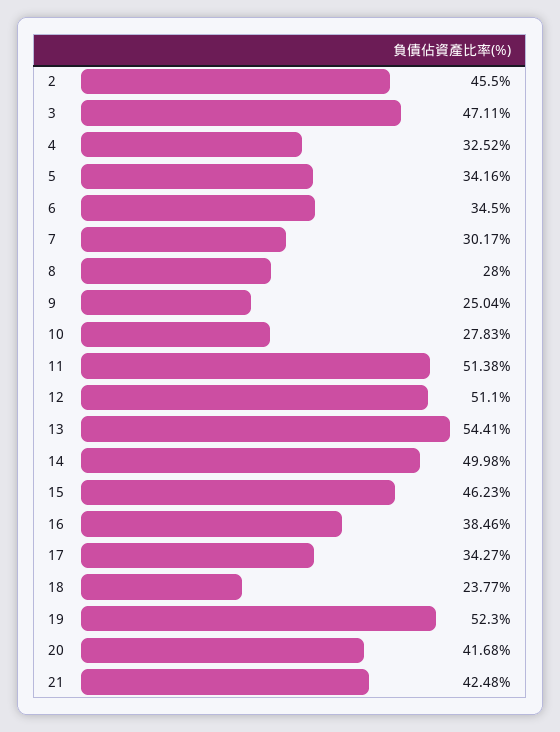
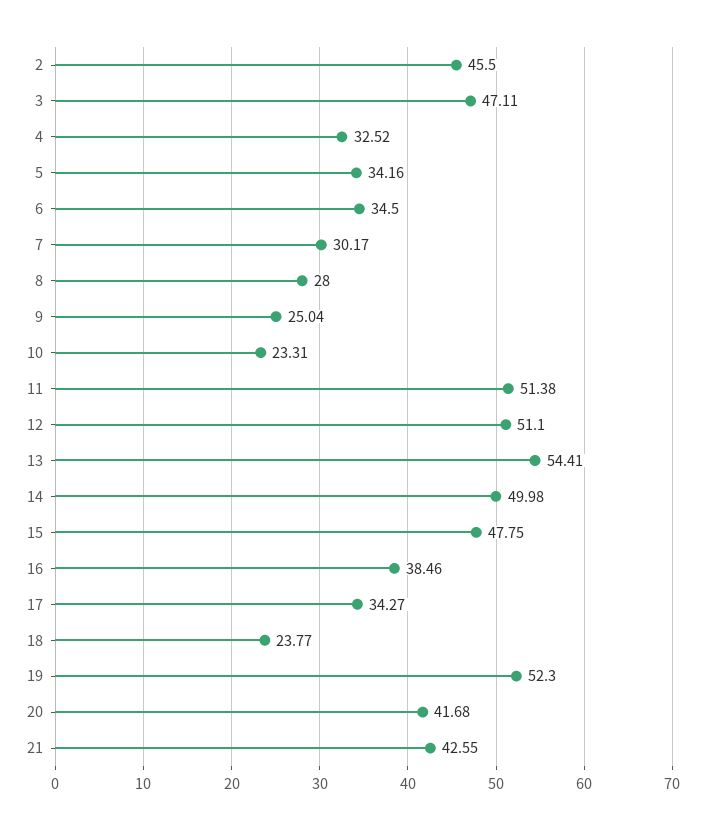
  {
    "2": 45.5,
    "3": 47.11,
    "4": 32.52,
    "5": 34.16,
    "6": 34.5,
    "7": 30.17,
    "8": 28,
    "9": 25.04,
-   "10": 27.83,
+   "10": 23.31,
    "11": 51.38,
    "12": 51.1,
    "13": 54.41,
    "14": 49.98,
-   "15": 46.23,
+   "15": 47.75,
    "16": 38.46,
    "17": 34.27,
    "18": 23.77,
    "19": 52.3,
    "20": 41.68,
-   "21": 42.48
+   "21": 42.55
  }

